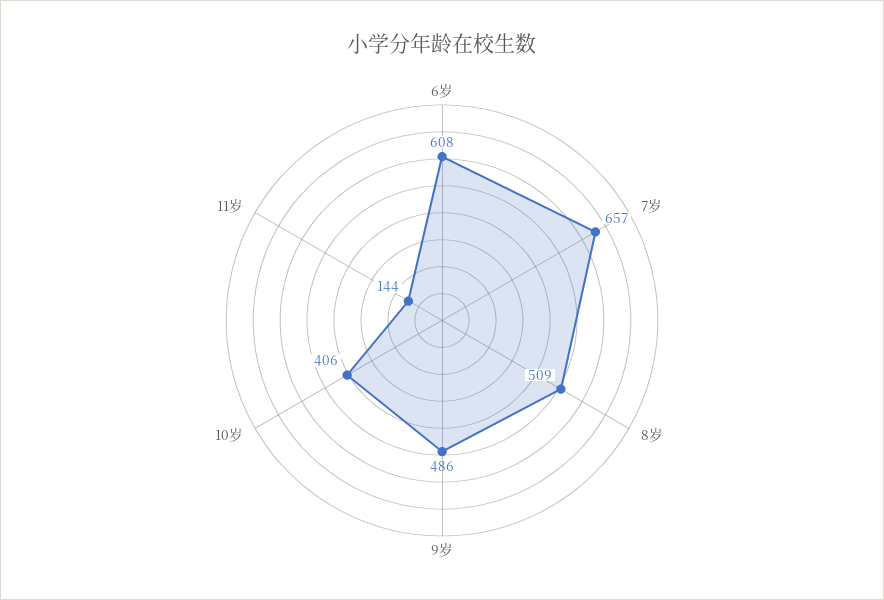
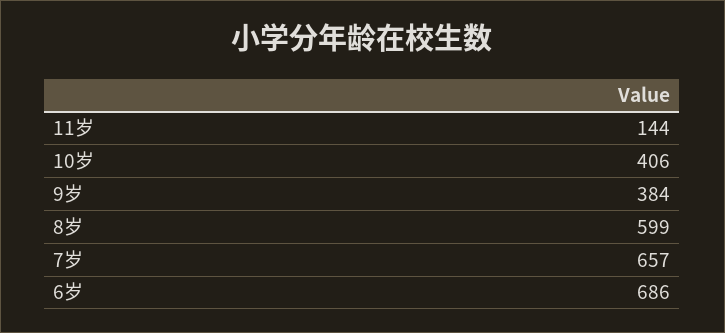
  {
-   "6岁": 608,
+   "6岁": 686,
    "7岁": 657,
-   "8岁": 509,
+   "8岁": 599,
-   "9岁": 486,
+   "9岁": 384,
    "10岁": 406,
    "11岁": 144
  }

